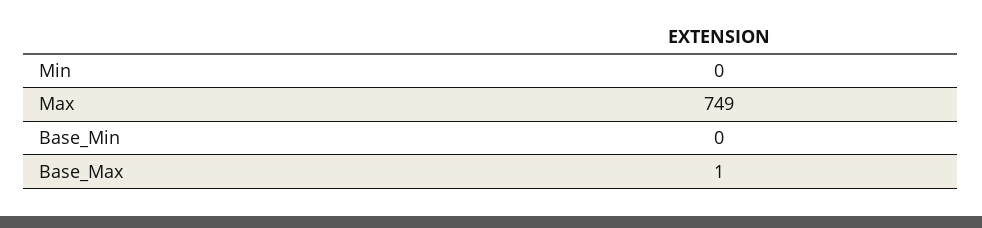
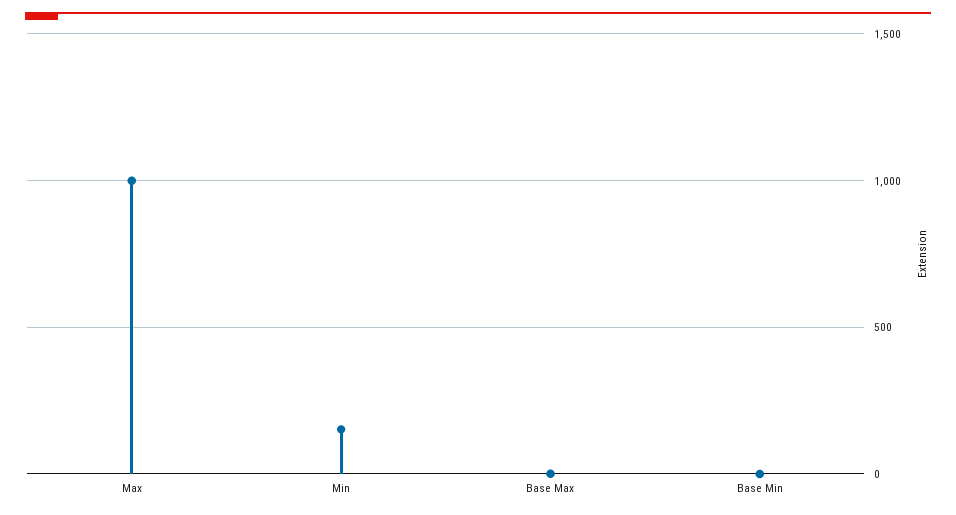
  {
-   "Min": 0,
+   "Min": 150,
-   "Max": 749,
+   "Max": 1000,
    "Base_Min": 0,
    "Base_Max": 1
  }

